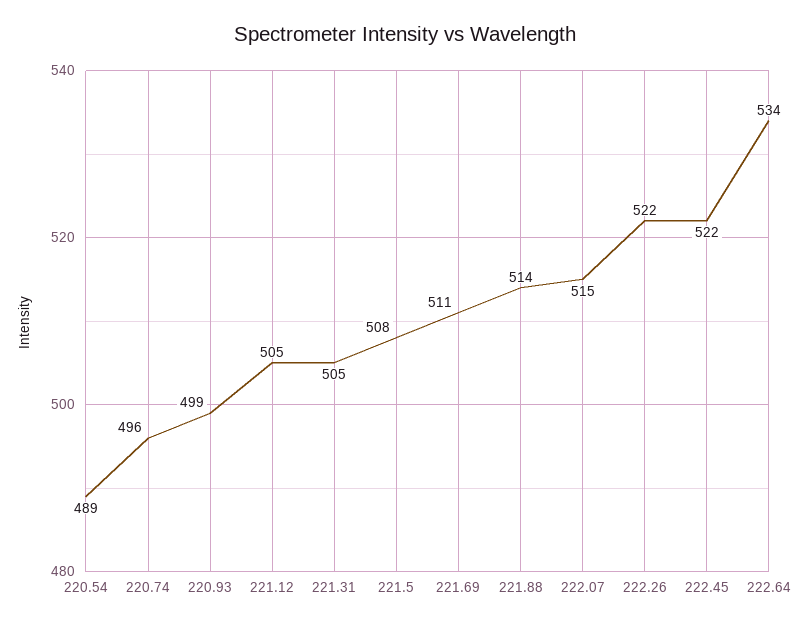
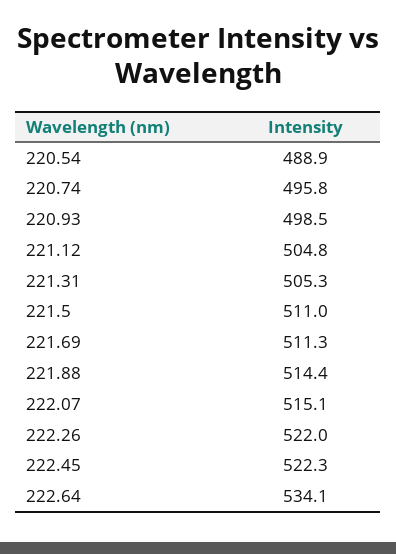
  {
    "220.54": 488.9,
    "220.74": 495.8,
    "220.93": 498.5,
    "221.12": 504.8,
    "221.31": 505.3,
-   "221.5": 508,
+   "221.5": 511,
    "221.69": 511.3,
    "221.88": 514.4,
    "222.07": 515.1,
    "222.26": 522,
    "222.45": 522.3,
    "222.64": 534.1
  }

